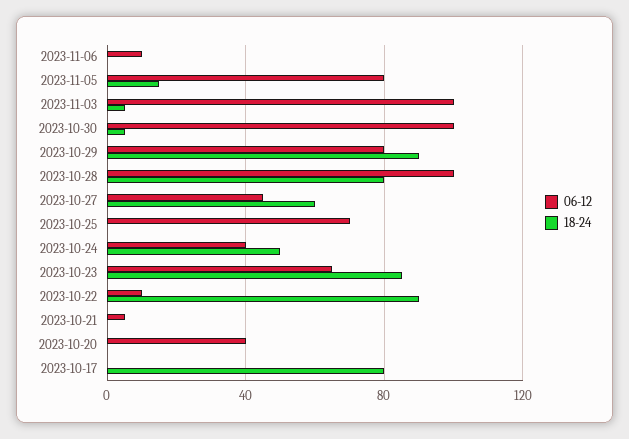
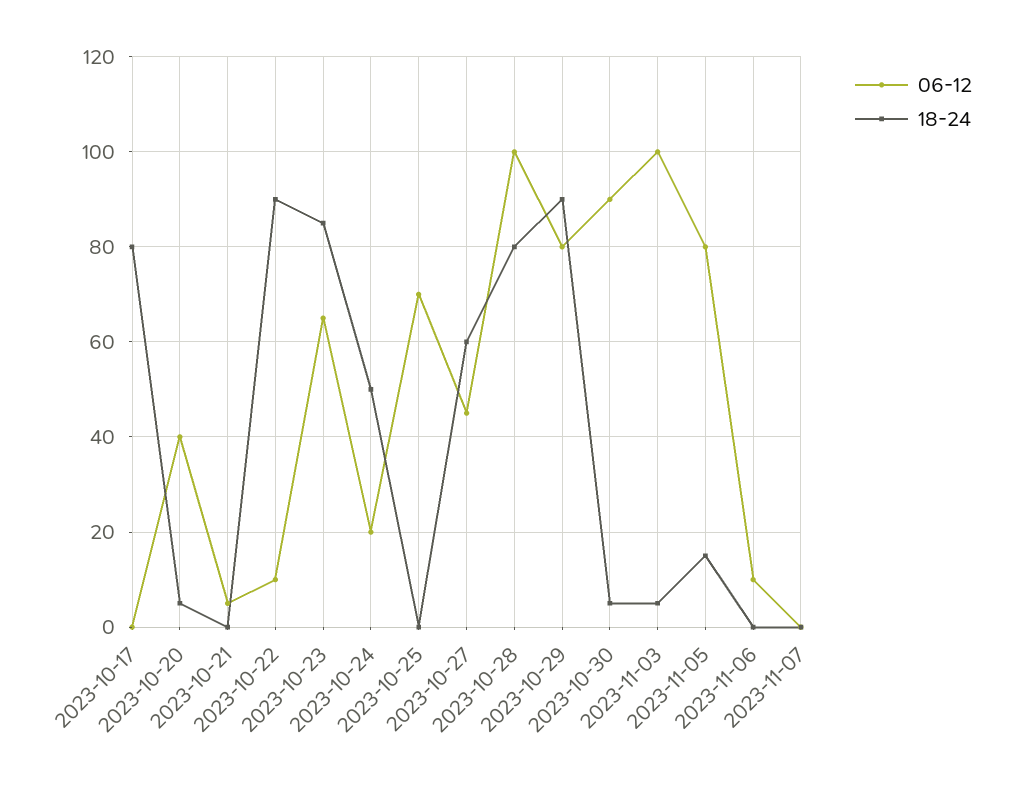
  {
    "06-12": {
      "2023-11-06": 10,
      "2023-11-05": 80,
      "2023-11-03": 100,
-     "2023-10-30": 100,
+     "2023-10-30": 90,
      "2023-10-29": 80,
      "2023-10-28": 100,
      "2023-10-27": 45,
      "2023-10-25": 70,
-     "2023-10-24": 40,
+     "2023-10-24": 20,
      "2023-10-23": 65,
      "2023-10-22": 10,
      "2023-10-21": 5,
      "2023-10-20": 40,
-     "2023-10-17": 0
+     "2023-10-17": 0,
+     "2023-11-07": 0
    },
    "18-24": {
      "2023-11-06": 0,
      "2023-11-05": 15,
      "2023-11-03": 5,
      "2023-10-30": 5,
      "2023-10-29": 90,
      "2023-10-28": 80,
      "2023-10-27": 60,
      "2023-10-25": 0,
      "2023-10-24": 50,
      "2023-10-23": 85,
      "2023-10-22": 90,
      "2023-10-21": 0,
-     "2023-10-20": 0,
+     "2023-10-20": 5,
-     "2023-10-17": 80
+     "2023-10-17": 80,
+     "2023-11-07": 0
    }
  }

